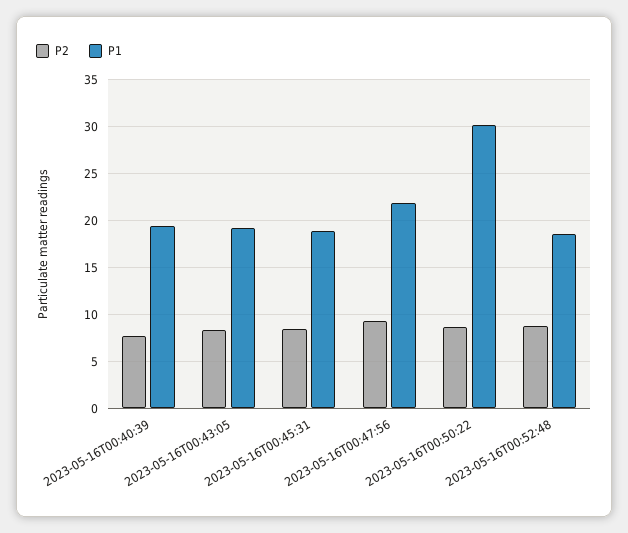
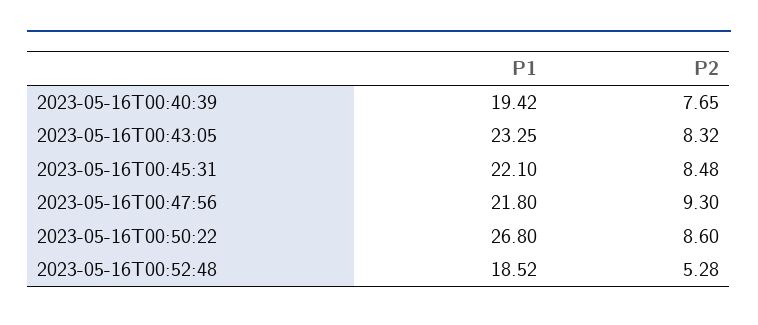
  {
    "P2": {
      "2023-05-16T00:40:39": 7.65,
      "2023-05-16T00:43:05": 8.32,
      "2023-05-16T00:45:31": 8.48,
      "2023-05-16T00:47:56": 9.3,
      "2023-05-16T00:50:22": 8.6,
-     "2023-05-16T00:52:48": 9
+     "2023-05-16T00:52:48": 5.28
    },
    "P1": {
      "2023-05-16T00:40:39": 19.42,
-     "2023-05-16T00:43:05": 19,
+     "2023-05-16T00:43:05": 23.25,
-     "2023-05-16T00:45:31": 19,
+     "2023-05-16T00:45:31": 22.1,
      "2023-05-16T00:47:56": 21.8,
-     "2023-05-16T00:50:22": 30,
+     "2023-05-16T00:50:22": 26.8,
      "2023-05-16T00:52:48": 18.52
    }
  }

